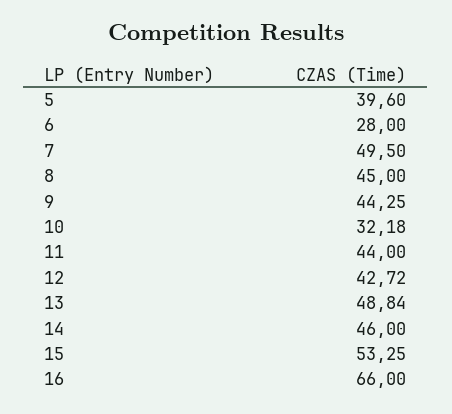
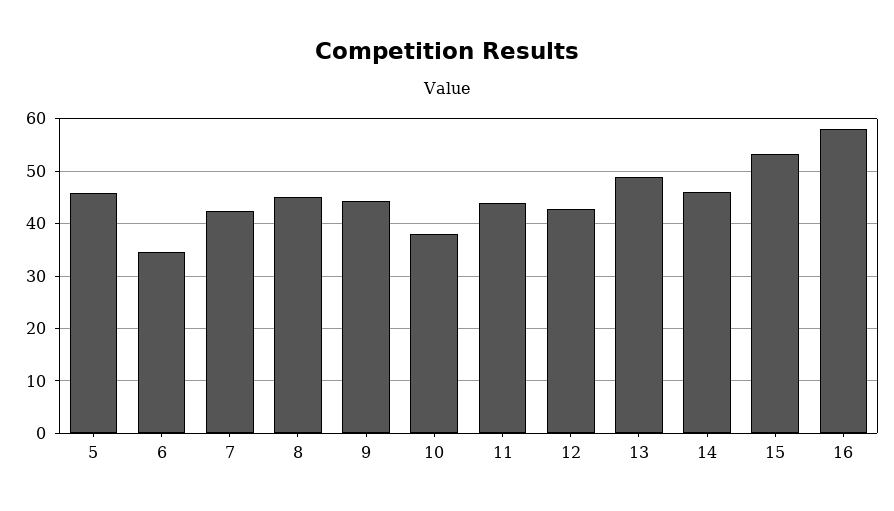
  {
-   "5": 39.6,
+   "5": 46,
-   "6": 28,
+   "6": 34,
-   "7": 49.5,
+   "7": 42,
    "8": 45,
    "9": 44.25,
-   "10": 32.18,
+   "10": 38,
    "11": 44,
    "12": 42.72,
    "13": 48.84,
    "14": 46,
    "15": 53.25,
-   "16": 66
+   "16": 58
  }

